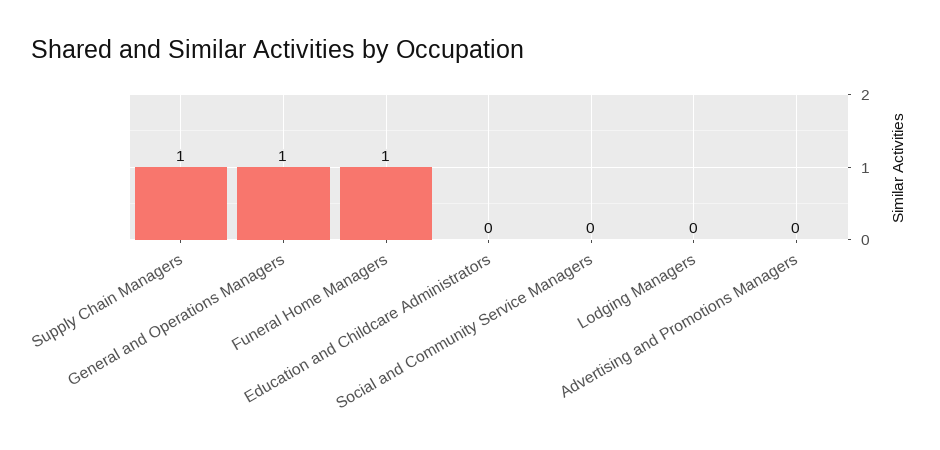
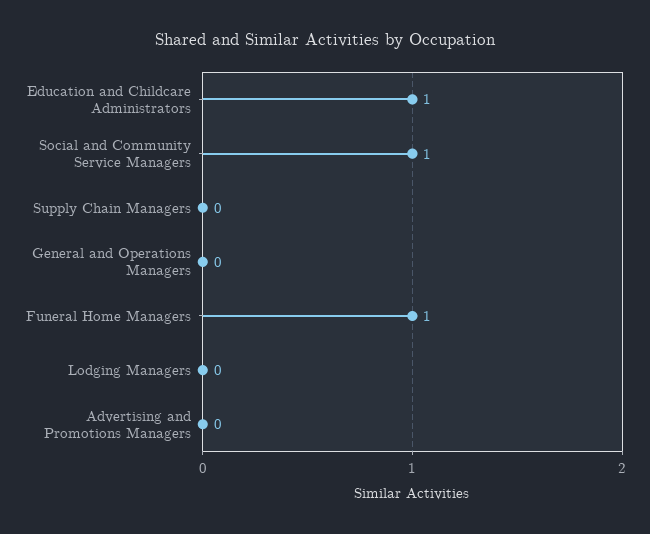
  {
-   "Supply Chain Managers": 1,
+   "Supply Chain Managers": 0,
-   "General and Operations Managers": 1,
+   "General and Operations Managers": 0,
    "Funeral Home Managers": 1,
-   "Education and Childcare Administrators": 0,
+   "Education and Childcare Administrators": 1,
-   "Social and Community Service Managers": 0,
+   "Social and Community Service Managers": 1,
    "Lodging Managers": 0,
    "Advertising and Promotions Managers": 0
  }

